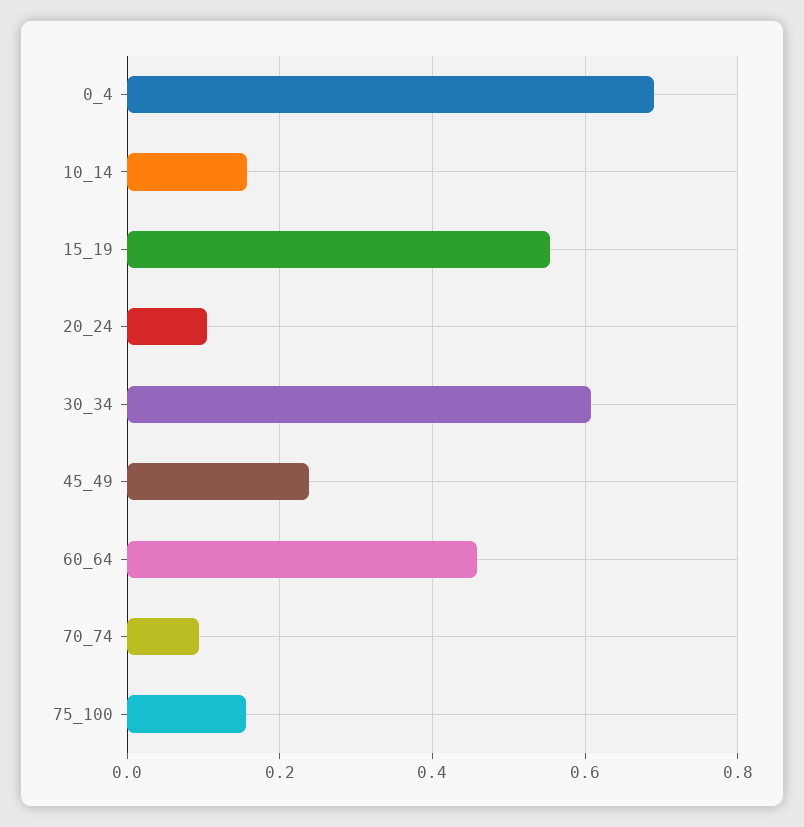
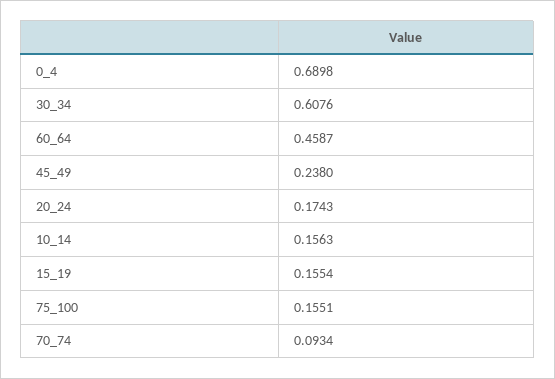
  {
    "0_4": 0.6898,
    "10_14": 0.1563,
-   "15_19": 0.56,
+   "15_19": 0.1554,
-   "20_24": 0.1,
+   "20_24": 0.1743,
    "30_34": 0.6076,
    "45_49": 0.238,
    "60_64": 0.4587,
    "70_74": 0.0934,
    "75_100": 0.1551
  }

